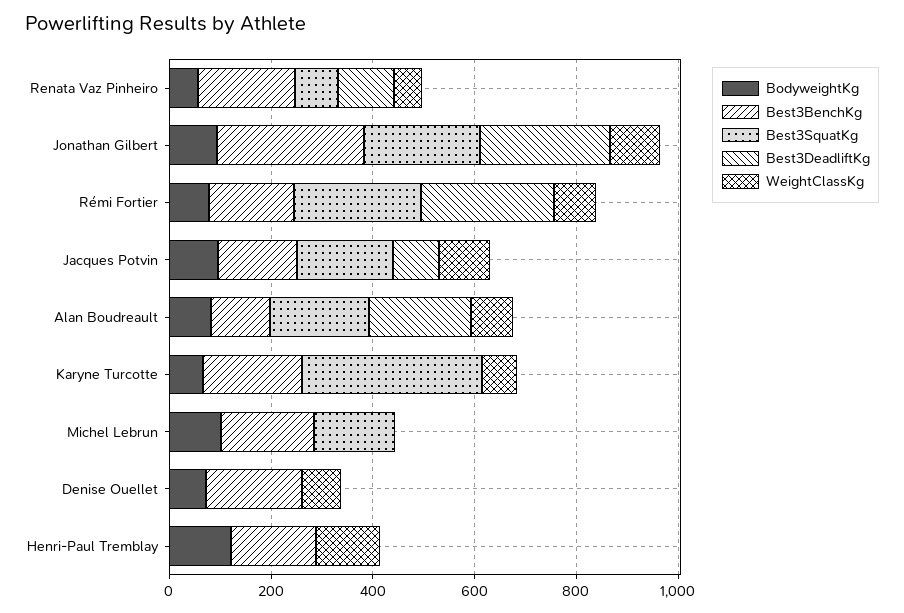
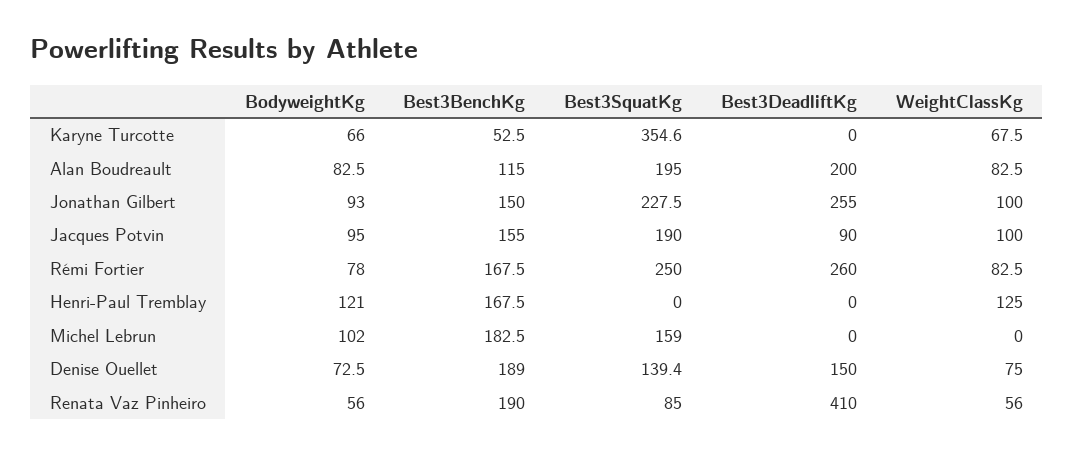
  {
    "BodyweightKg": {
      "Renata Vaz Pinheiro": 56,
      "Jonathan Gilbert": 93,
      "Rémi Fortier": 78,
      "Jacques Potvin": 95,
      "Alan Boudreault": 82.5,
      "Karyne Turcotte": 66,
      "Michel Lebrun": 102,
      "Denise Ouellet": 72.5,
      "Henri-Paul Tremblay": 121
    },
    "Best3BenchKg": {
      "Renata Vaz Pinheiro": 190,
-     "Jonathan Gilbert": 300,
+     "Jonathan Gilbert": 150,
      "Rémi Fortier": 167.5,
      "Jacques Potvin": 155,
      "Alan Boudreault": 115,
-     "Karyne Turcotte": 200,
+     "Karyne Turcotte": 52.5,
      "Michel Lebrun": 182.5,
      "Denise Ouellet": 189,
      "Henri-Paul Tremblay": 167.5
    },
    "Best3SquatKg": {
      "Renata Vaz Pinheiro": 85,
      "Jonathan Gilbert": 227.5,
      "Rémi Fortier": 250,
      "Jacques Potvin": 190,
      "Alan Boudreault": 195,
      "Karyne Turcotte": 354.6,
      "Michel Lebrun": 159,
-     "Denise Ouellet": 0,
+     "Denise Ouellet": 139.4,
      "Henri-Paul Tremblay": 0
    },
    "Best3DeadliftKg": {
-     "Renata Vaz Pinheiro": 100,
+     "Renata Vaz Pinheiro": 410,
      "Jonathan Gilbert": 255,
      "Rémi Fortier": 260,
      "Jacques Potvin": 90,
      "Alan Boudreault": 200,
      "Karyne Turcotte": 0,
      "Michel Lebrun": 0,
-     "Denise Ouellet": 0,
+     "Denise Ouellet": 150,
      "Henri-Paul Tremblay": 0
    },
    "WeightClassKg": {
      "Renata Vaz Pinheiro": 56,
      "Jonathan Gilbert": 100,
      "Rémi Fortier": 82.5,
      "Jacques Potvin": 100,
      "Alan Boudreault": 82.5,
      "Karyne Turcotte": 67.5,
      "Michel Lebrun": 0,
      "Denise Ouellet": 75,
      "Henri-Paul Tremblay": 125
    }
  }

